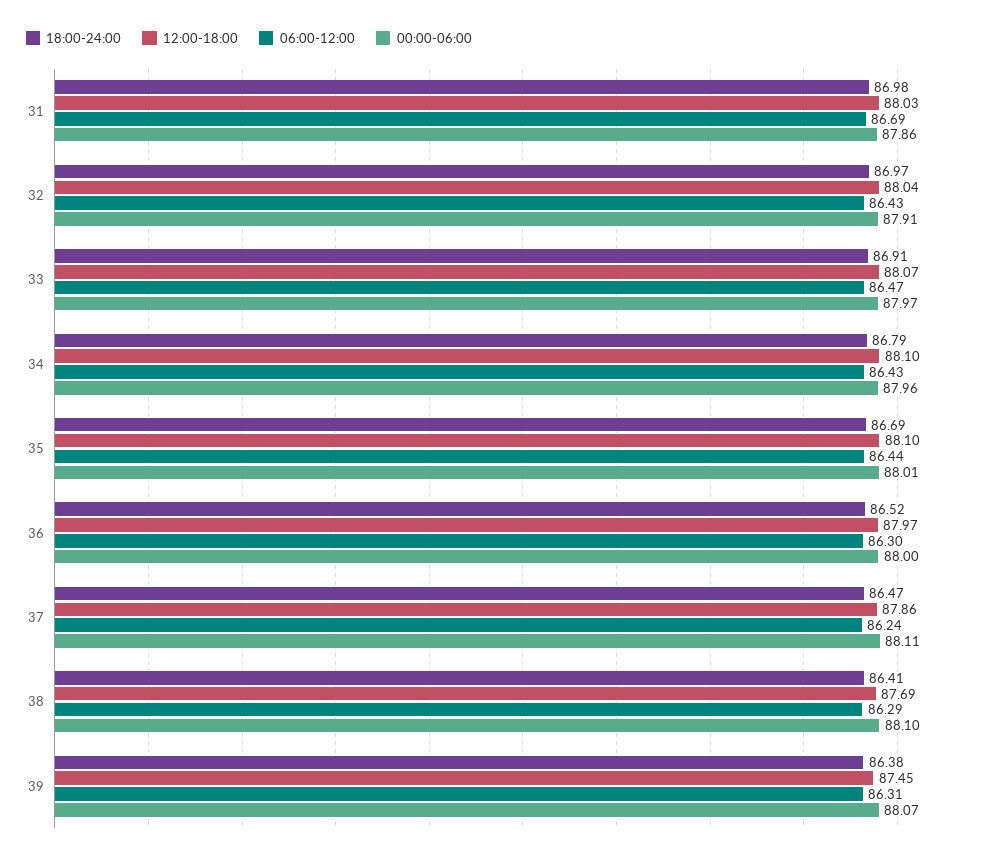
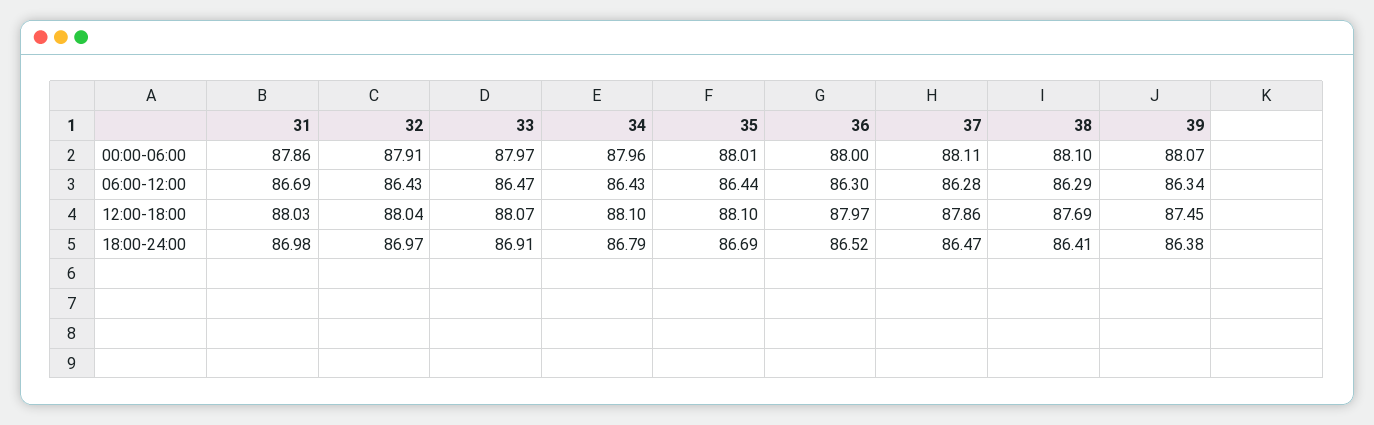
  {
    "18:00-24:00": {
      "31": 86.98,
      "32": 86.97,
      "33": 86.91,
      "34": 86.79,
      "35": 86.69,
      "36": 86.52,
      "37": 86.47,
      "38": 86.41,
      "39": 86.38
    },
    "12:00-18:00": {
      "31": 88.03,
      "32": 88.04,
      "33": 88.07,
      "34": 88.1,
      "35": 88.1,
      "36": 87.97,
      "37": 87.86,
      "38": 87.69,
      "39": 87.45
    },
    "06:00-12:00": {
      "31": 86.69,
      "32": 86.43,
      "33": 86.47,
      "34": 86.43,
      "35": 86.44,
      "36": 86.3,
-     "37": 86.24,
+     "37": 86.28,
      "38": 86.29,
-     "39": 86.31
+     "39": 86.34
    },
    "00:00-06:00": {
      "31": 87.86,
      "32": 87.91,
      "33": 87.97,
      "34": 87.96,
      "35": 88.01,
      "36": 88,
      "37": 88.11,
      "38": 88.1,
      "39": 88.07
    }
  }

